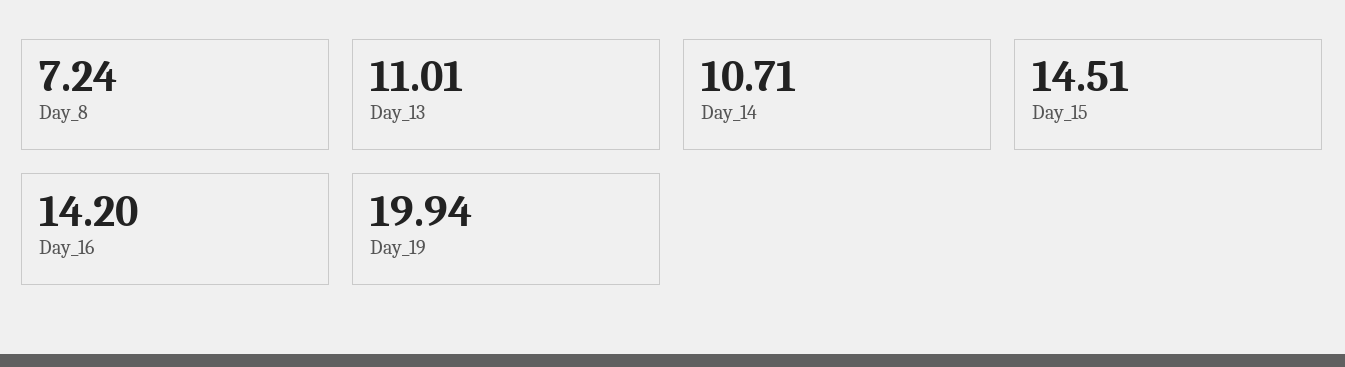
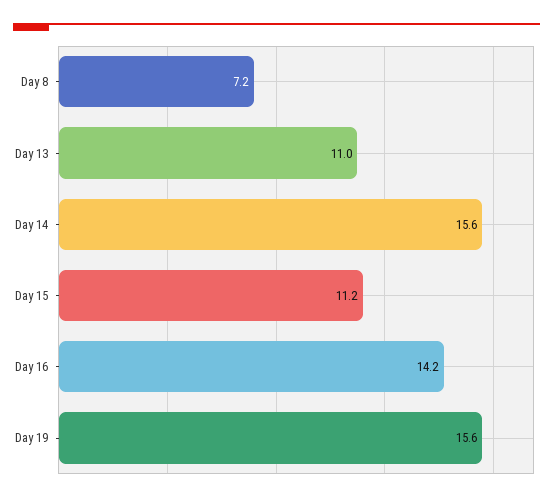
  {
    "Day_8": 7.24,
    "Day_13": 11.01,
-   "Day_14": 10.71,
+   "Day_14": 15.6,
-   "Day_15": 14.51,
+   "Day_15": 11.2,
    "Day_16": 14.2,
-   "Day_19": 19.94
+   "Day_19": 15.6
  }

